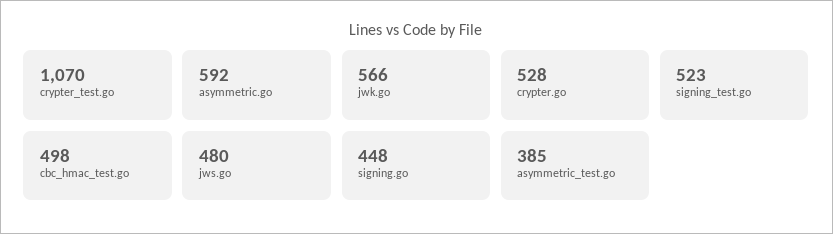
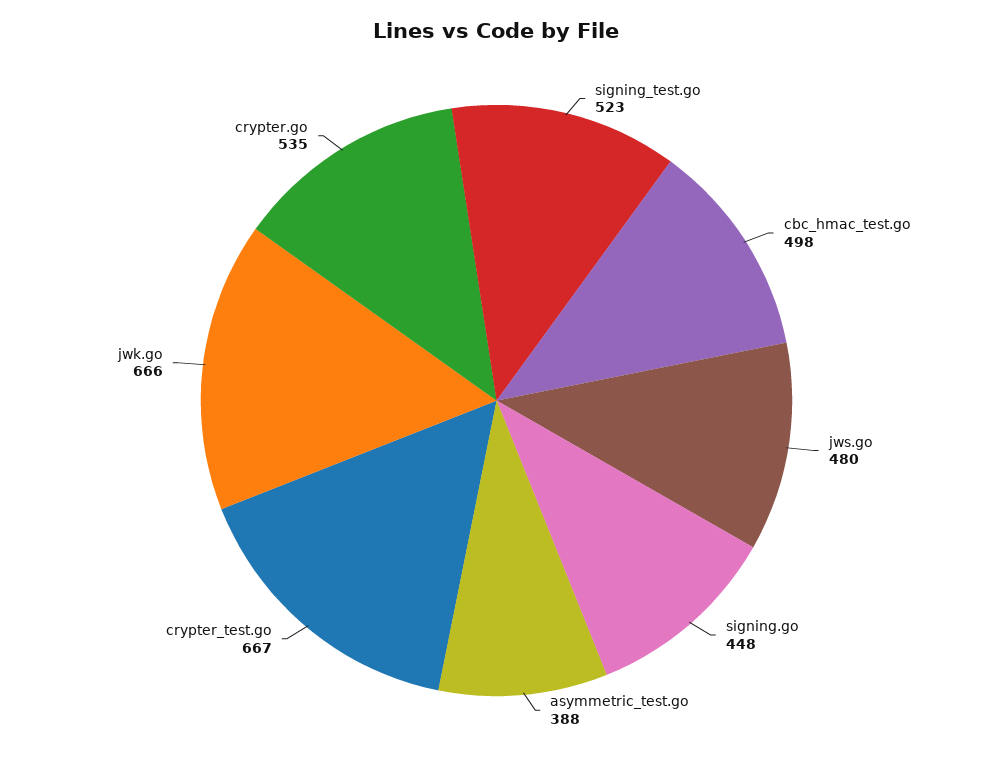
  {
-   "crypter_test.go": 1070,
+   "crypter_test.go": 667,
-   "asymmetric.go": 592,
-   "jwk.go": 566,
+   "jwk.go": 666,
-   "crypter.go": 528,
+   "crypter.go": 535,
    "signing_test.go": 523,
    "cbc_hmac_test.go": 498,
    "jws.go": 480,
    "signing.go": 448,
-   "asymmetric_test.go": 385
+   "asymmetric_test.go": 388
  }

